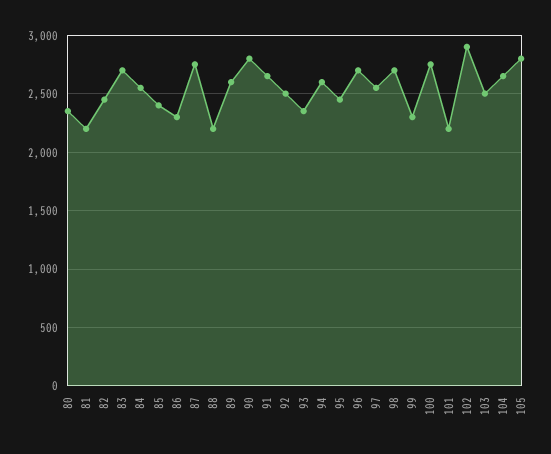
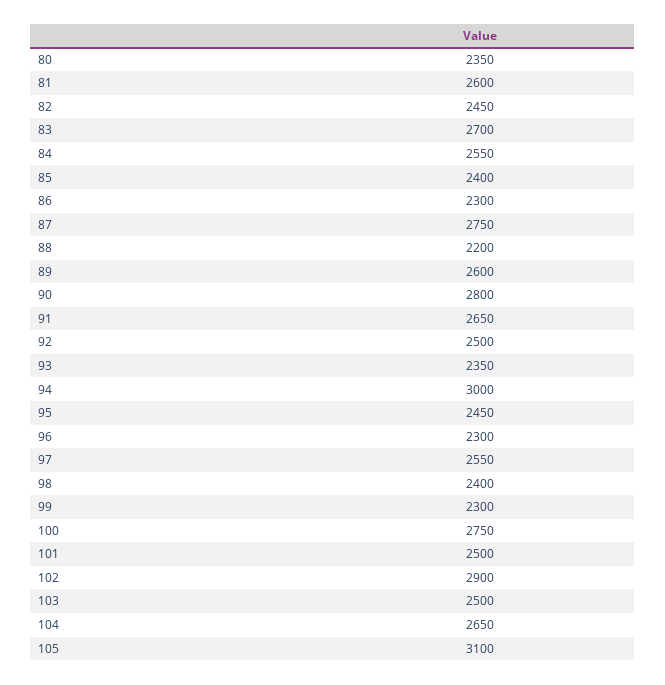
  {
    "80": 2350,
-   "81": 2200,
+   "81": 2600,
    "82": 2450,
    "83": 2700,
    "84": 2550,
    "85": 2400,
    "86": 2300,
    "87": 2750,
    "88": 2200,
    "89": 2600,
    "90": 2800,
    "91": 2650,
    "92": 2500,
    "93": 2350,
-   "94": 2600,
+   "94": 3000,
    "95": 2450,
-   "96": 2700,
+   "96": 2300,
    "97": 2550,
-   "98": 2700,
+   "98": 2400,
    "99": 2300,
    "100": 2750,
-   "101": 2200,
+   "101": 2500,
    "102": 2900,
    "103": 2500,
    "104": 2650,
-   "105": 2800
+   "105": 3100
  }

